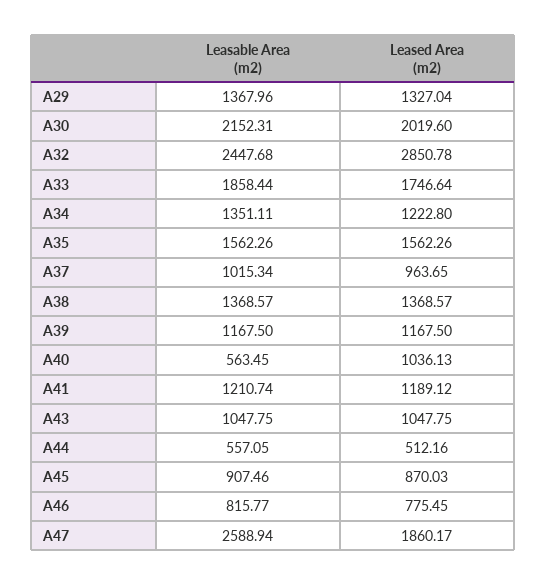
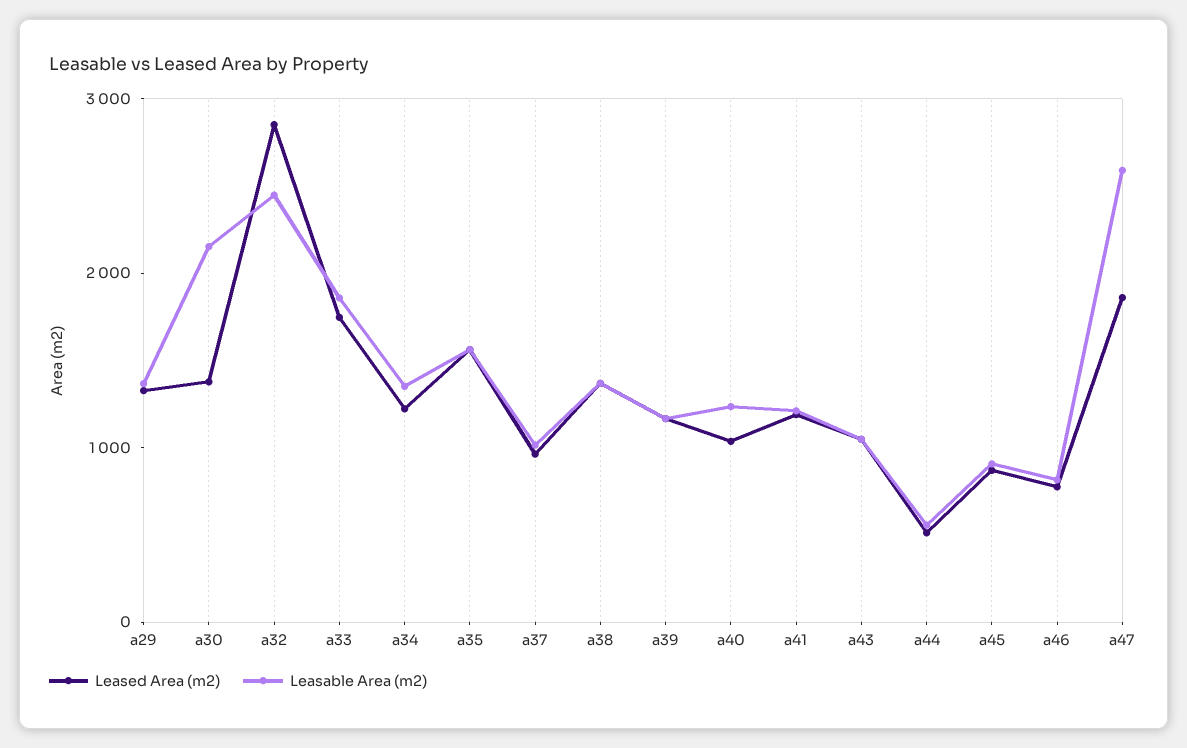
  {
    "Leasable Area (m2)": {
      "A29": 1367.96,
      "A30": 2152.31,
      "A32": 2447.68,
      "A33": 1858.44,
      "A34": 1351.11,
      "A35": 1562.26,
      "A37": 1015.34,
      "A38": 1368.57,
      "A39": 1167.5,
-     "A40": 563.45,
+     "A40": 1200,
      "A41": 1210.74,
      "A43": 1047.75,
      "A44": 557.05,
      "A45": 907.46,
      "A46": 815.77,
      "A47": 2588.94
    },
    "Leased Area (m2)": {
      "A29": 1327.04,
-     "A30": 2019.6,
+     "A30": 1400,
      "A32": 2850.78,
      "A33": 1746.64,
      "A34": 1222.8,
      "A35": 1562.26,
      "A37": 963.65,
      "A38": 1368.57,
      "A39": 1167.5,
      "A40": 1036.13,
      "A41": 1189.12,
      "A43": 1047.75,
      "A44": 512.16,
      "A45": 870.03,
      "A46": 775.45,
      "A47": 1860.17
    }
  }

